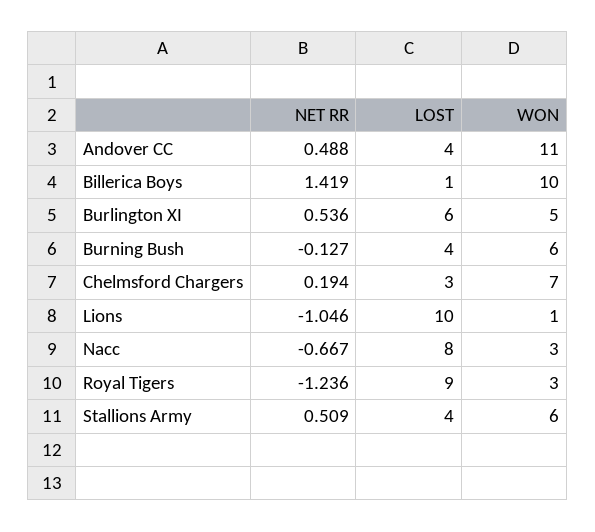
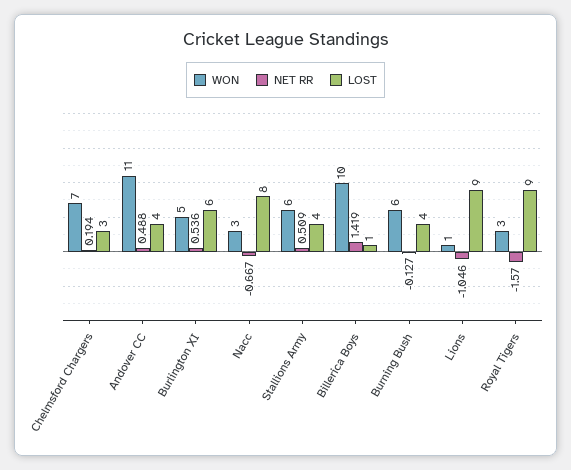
  {
    "NET RR": {
      "Andover CC": 0.488,
      "Billerica Boys": 1.419,
      "Burlington XI": 0.536,
      "Burning Bush": -0.127,
      "Chelmsford Chargers": 0.194,
      "Lions": -1.046,
      "Nacc": -0.667,
-     "Royal Tigers": -1.236,
+     "Royal Tigers": -1.57,
      "Stallions Army": 0.509
    },
    "LOST": {
      "Andover CC": 4,
      "Billerica Boys": 1,
      "Burlington XI": 6,
      "Burning Bush": 4,
      "Chelmsford Chargers": 3,
-     "Lions": 10,
+     "Lions": 9,
      "Nacc": 8,
      "Royal Tigers": 9,
      "Stallions Army": 4
    },
    "WON": {
      "Andover CC": 11,
      "Billerica Boys": 10,
      "Burlington XI": 5,
      "Burning Bush": 6,
      "Chelmsford Chargers": 7,
      "Lions": 1,
      "Nacc": 3,
      "Royal Tigers": 3,
      "Stallions Army": 6
    }
  }

